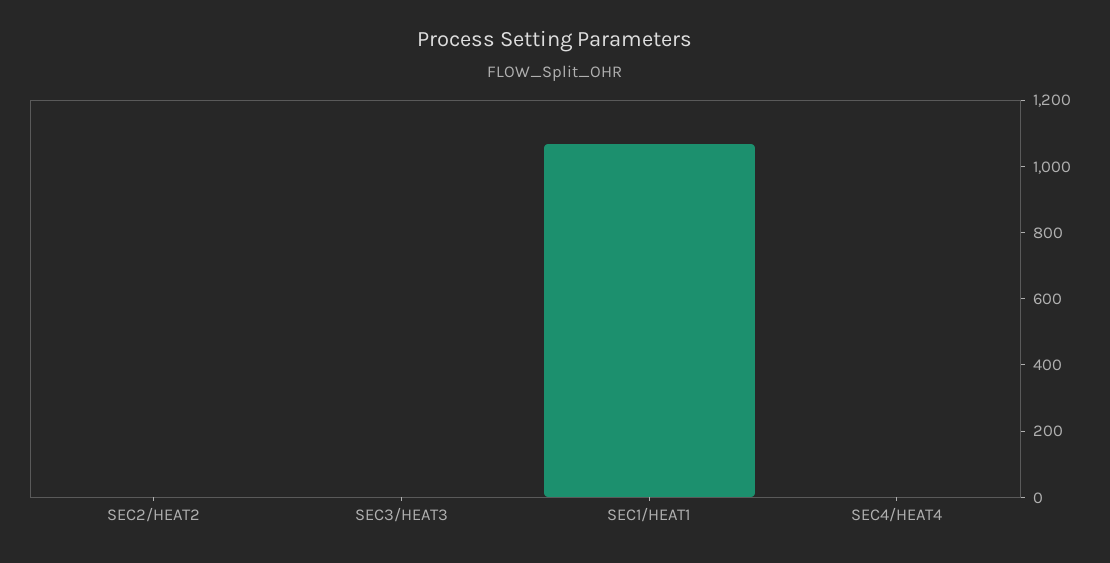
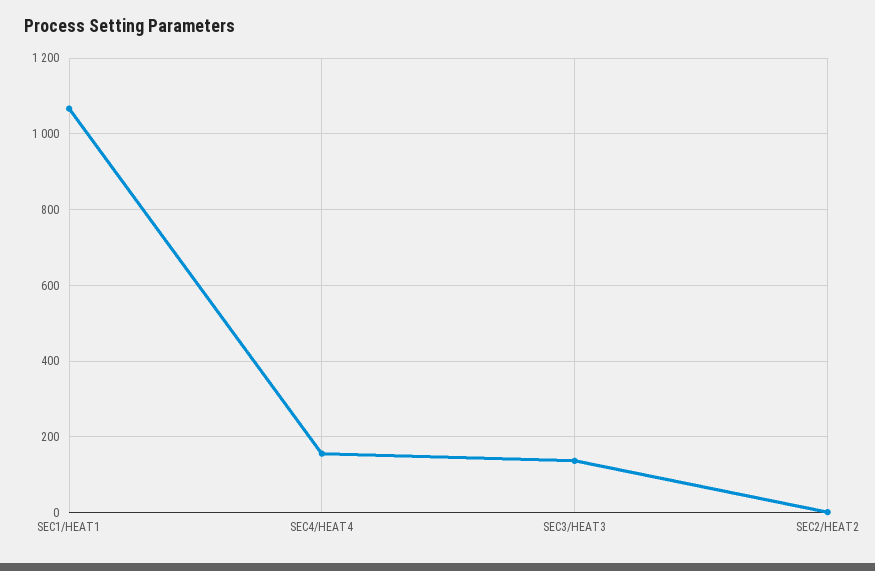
  {
    "SEC2/HEAT2": 0,
-   "SEC3/HEAT3": 0,
+   "SEC3/HEAT3": 140,
    "SEC1/HEAT1": 1060,
-   "SEC4/HEAT4": 0
+   "SEC4/HEAT4": 160
  }

